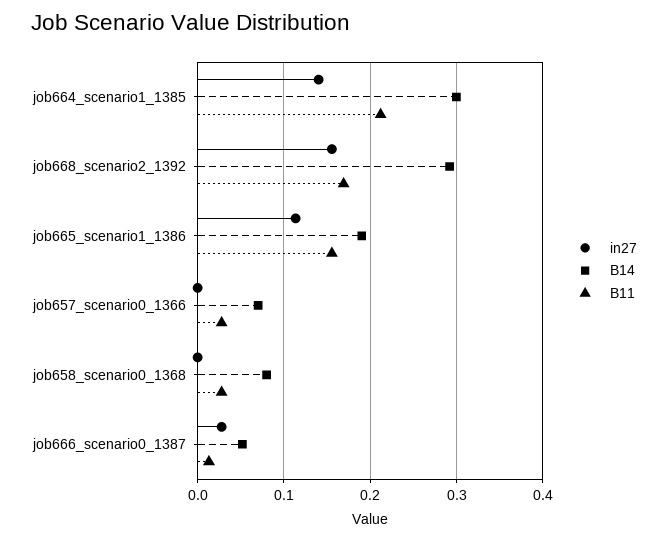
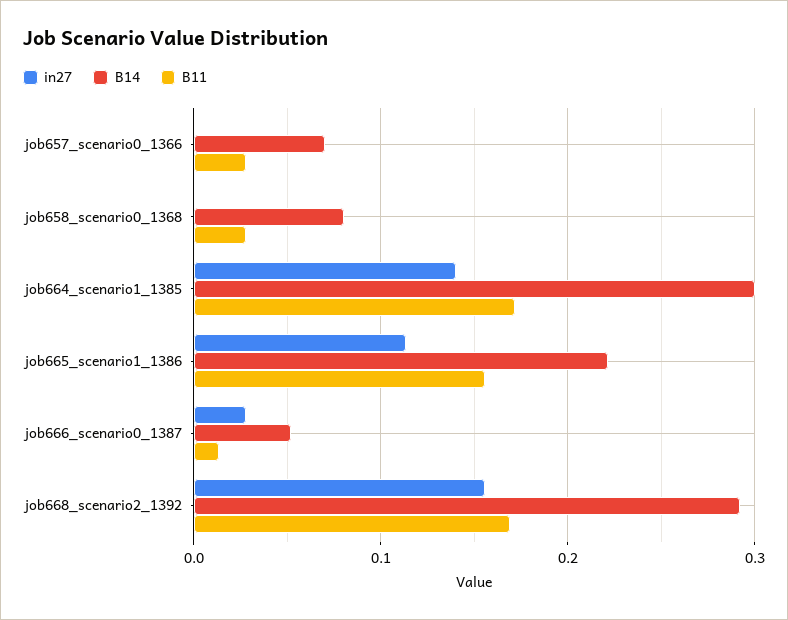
  {
    "in27": {
      "job664_scenario1_1385": 0.14,
      "job668_scenario2_1392": 0.16,
      "job665_scenario1_1386": 0.11,
      "job657_scenario0_1366": 0,
      "job658_scenario0_1368": 0,
      "job666_scenario0_1387": 0.03
    },
    "B14": {
      "job664_scenario1_1385": 0.3,
      "job668_scenario2_1392": 0.29,
-     "job665_scenario1_1386": 0.19,
+     "job665_scenario1_1386": 0.22,
      "job657_scenario0_1366": 0.07,
      "job658_scenario0_1368": 0.08,
      "job666_scenario0_1387": 0.05
    },
    "B11": {
-     "job664_scenario1_1385": 0.21,
+     "job664_scenario1_1385": 0.17,
      "job668_scenario2_1392": 0.17,
      "job665_scenario1_1386": 0.16,
      "job657_scenario0_1366": 0.03,
      "job658_scenario0_1368": 0.03,
      "job666_scenario0_1387": 0.01
    }
  }

